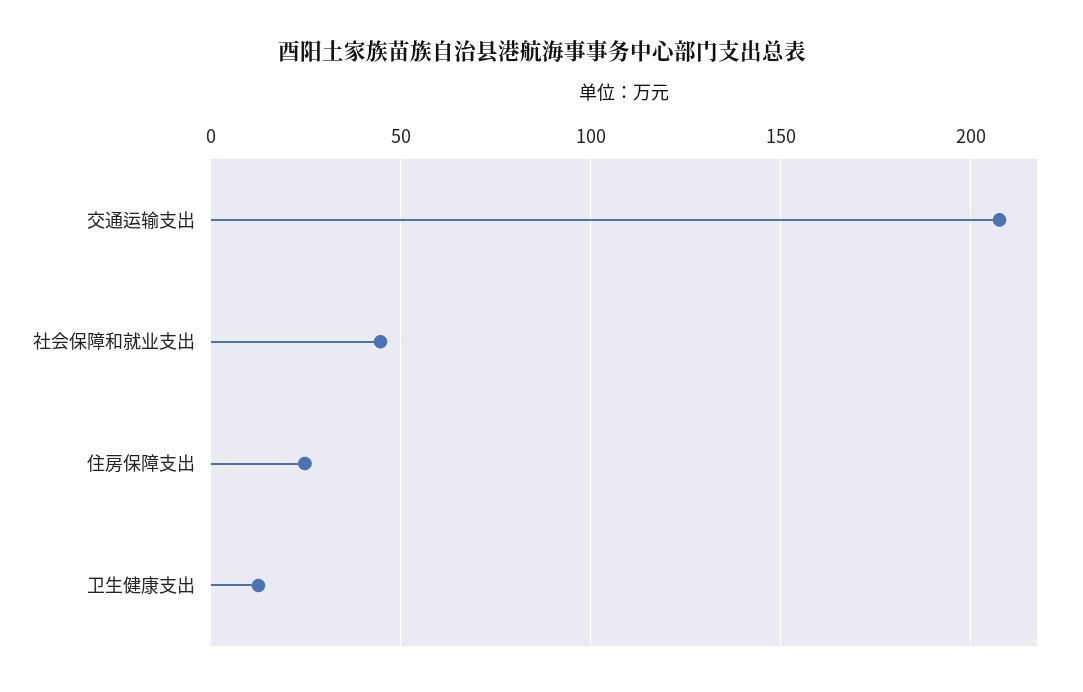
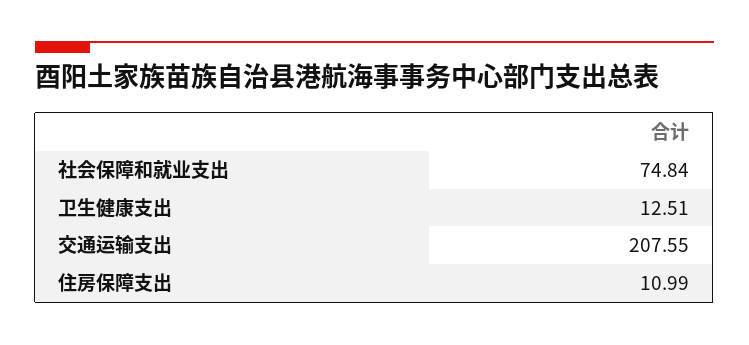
  {
    "交通运输支出": 207.55,
-   "社会保障和就业支出": 45,
+   "社会保障和就业支出": 74.84,
-   "住房保障支出": 25,
+   "住房保障支出": 10.99,
    "卫生健康支出": 12.51
  }

